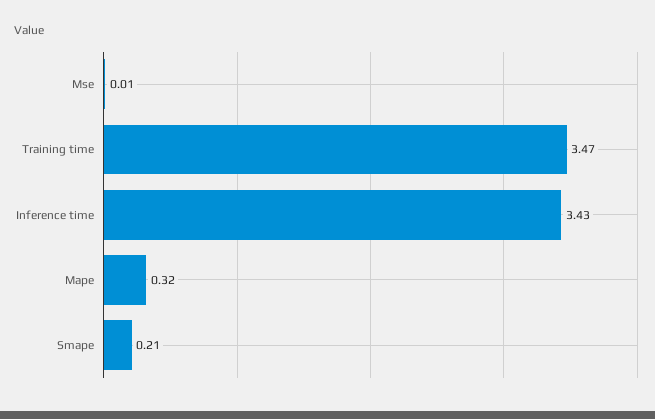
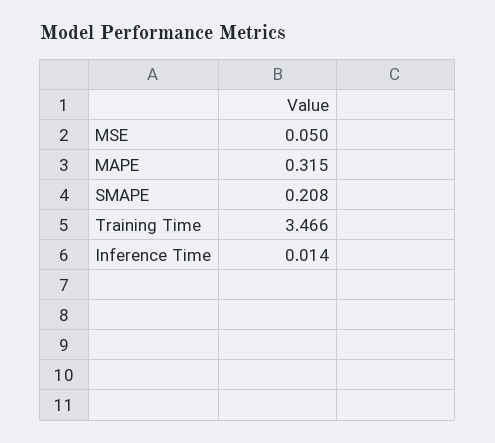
  {
-   "Mse": 0.01,
+   "Mse": 0.05,
    "Training time": 3.466,
-   "Inference time": 3.43,
+   "Inference time": 0.014,
    "Mape": 0.315,
    "Smape": 0.208
  }

